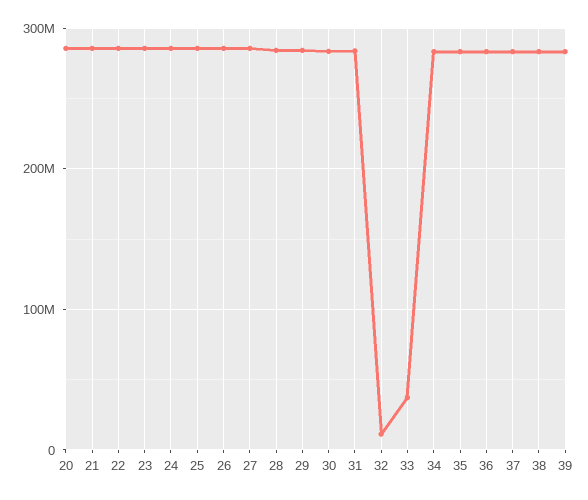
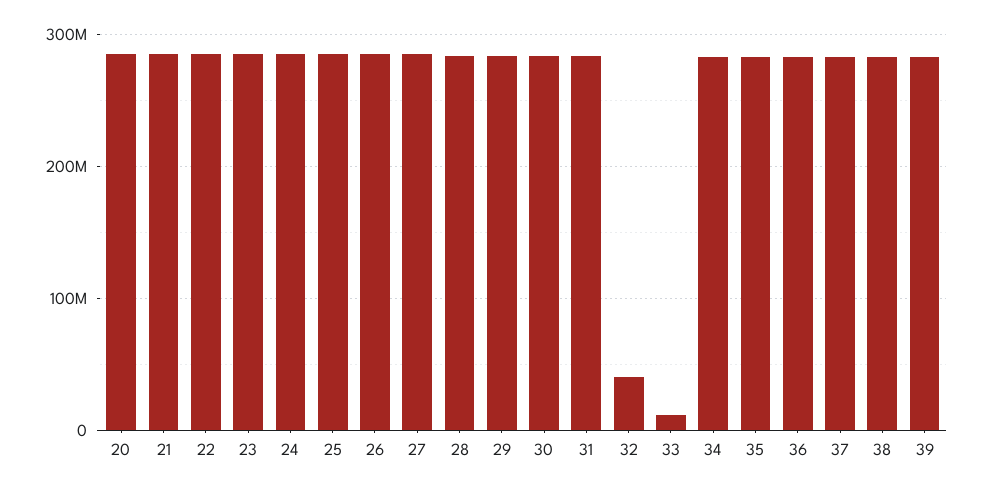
  {
    "20": 290000000,
    "21": 290000000,
    "22": 290000000,
    "23": 290000000,
    "24": 290000000,
    "25": 290000000,
    "26": 290000000,
    "27": 290000000,
    "28": 280000000,
    "29": 280000000,
    "30": 280000000,
    "31": 280000000,
-   "32": 10000000,
+   "32": 40000000,
-   "33": 40000000,
+   "33": 10000000,
    "34": 280000000,
    "35": 280000000,
    "36": 280000000,
    "37": 280000000,
    "38": 280000000,
    "39": 280000000
  }

